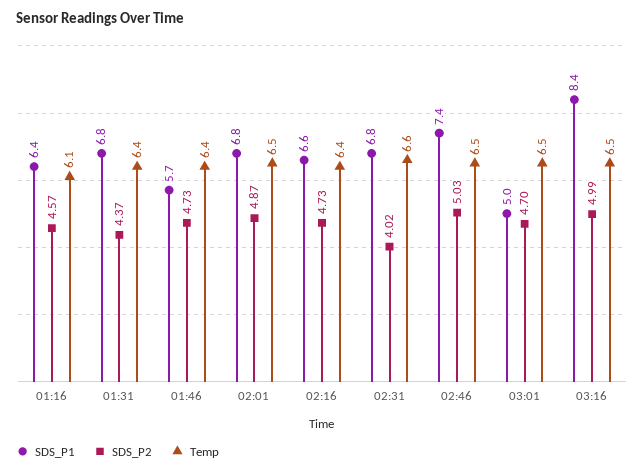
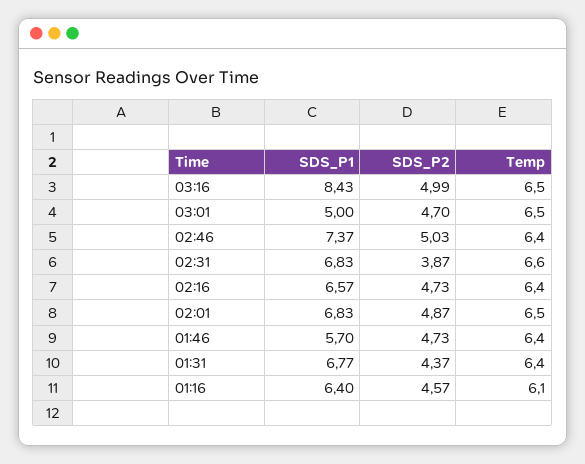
  {
    "SDS_P1": {
      "01:16": 6.4,
      "01:31": 6.77,
      "01:46": 5.7,
      "02:01": 6.83,
      "02:16": 6.57,
      "02:31": 6.83,
      "02:46": 7.37,
      "03:01": 5,
      "03:16": 8.43
    },
    "SDS_P2": {
      "01:16": 4.57,
      "01:31": 4.37,
      "01:46": 4.73,
      "02:01": 4.87,
      "02:16": 4.73,
-     "02:31": 4.02,
+     "02:31": 3.87,
      "02:46": 5.03,
      "03:01": 4.7,
      "03:16": 4.99
    },
    "Temp": {
      "01:16": 6.1,
      "01:31": 6.4,
      "01:46": 6.4,
      "02:01": 6.5,
      "02:16": 6.4,
      "02:31": 6.6,
-     "02:46": 6.5,
+     "02:46": 6.4,
      "03:01": 6.5,
      "03:16": 6.5
    }
  }

